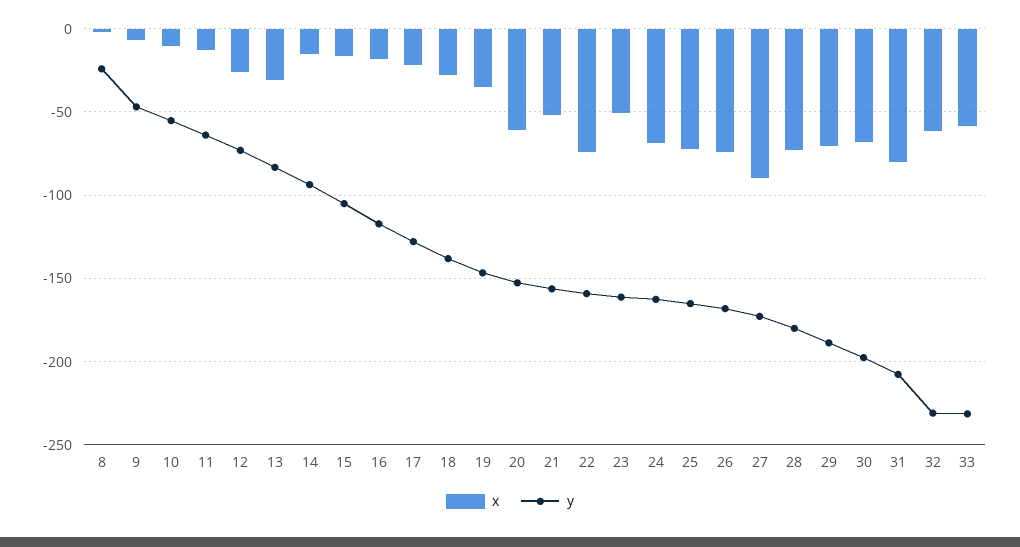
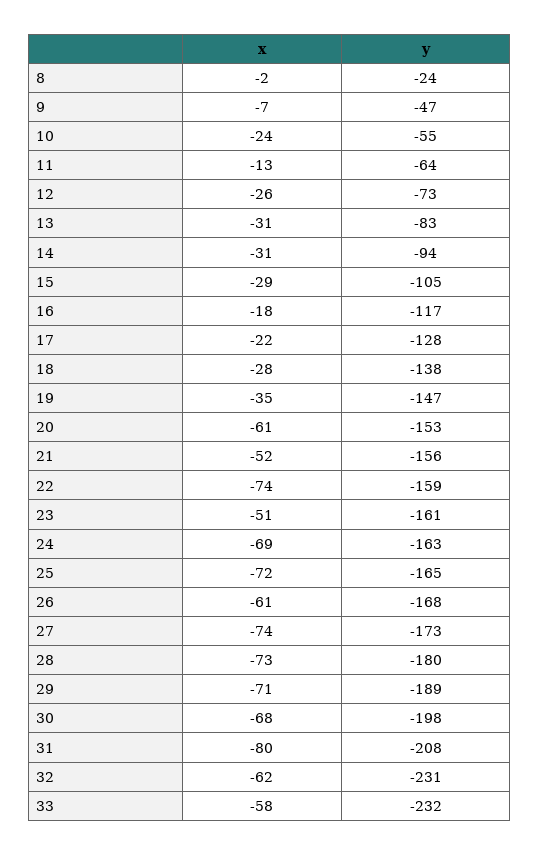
  {
    "x": {
      "8": -2,
      "9": -7,
-     "10": -10,
+     "10": -24,
      "11": -13,
      "12": -26,
      "13": -31,
-     "14": -15,
+     "14": -31,
-     "15": -15,
+     "15": -29,
      "16": -18,
      "17": -22,
      "18": -28,
      "19": -35,
      "20": -61,
      "21": -52,
      "22": -74,
      "23": -51,
      "24": -69,
      "25": -72,
-     "26": -75,
+     "26": -61,
-     "27": -90,
+     "27": -74,
      "28": -73,
      "29": -71,
      "30": -68,
      "31": -80,
      "32": -62,
      "33": -58
    },
    "y": {
      "8": -24,
      "9": -47,
      "10": -55,
      "11": -64,
      "12": -73,
      "13": -83,
      "14": -94,
      "15": -105,
      "16": -117,
      "17": -128,
      "18": -138,
      "19": -147,
      "20": -153,
      "21": -156,
      "22": -159,
      "23": -161,
      "24": -163,
      "25": -165,
      "26": -168,
      "27": -173,
      "28": -180,
      "29": -189,
      "30": -198,
      "31": -208,
      "32": -231,
      "33": -232
    }
  }

